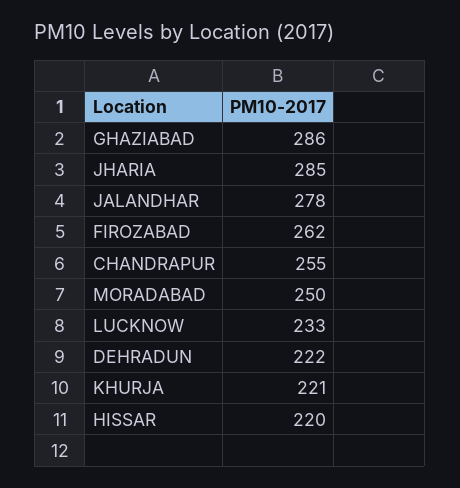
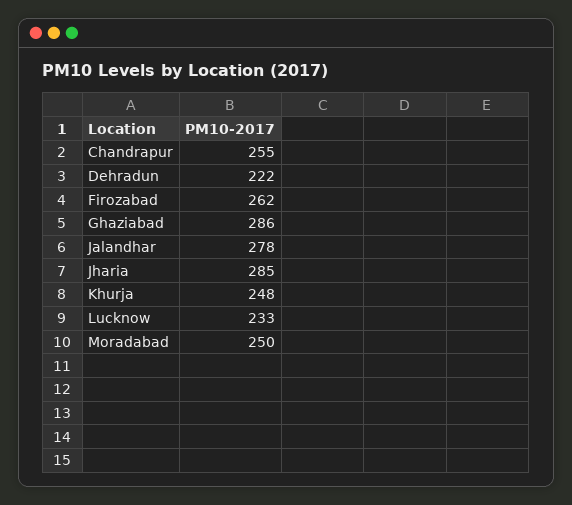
  {
    "GHAZIABAD": 286,
    "JHARIA": 285,
    "JALANDHAR": 278,
    "FIROZABAD": 262,
    "CHANDRAPUR": 255,
    "MORADABAD": 250,
    "LUCKNOW": 233,
    "DEHRADUN": 222,
-   "KHURJA": 221,
+   "KHURJA": 248
-   "HISSAR": 220
  }

